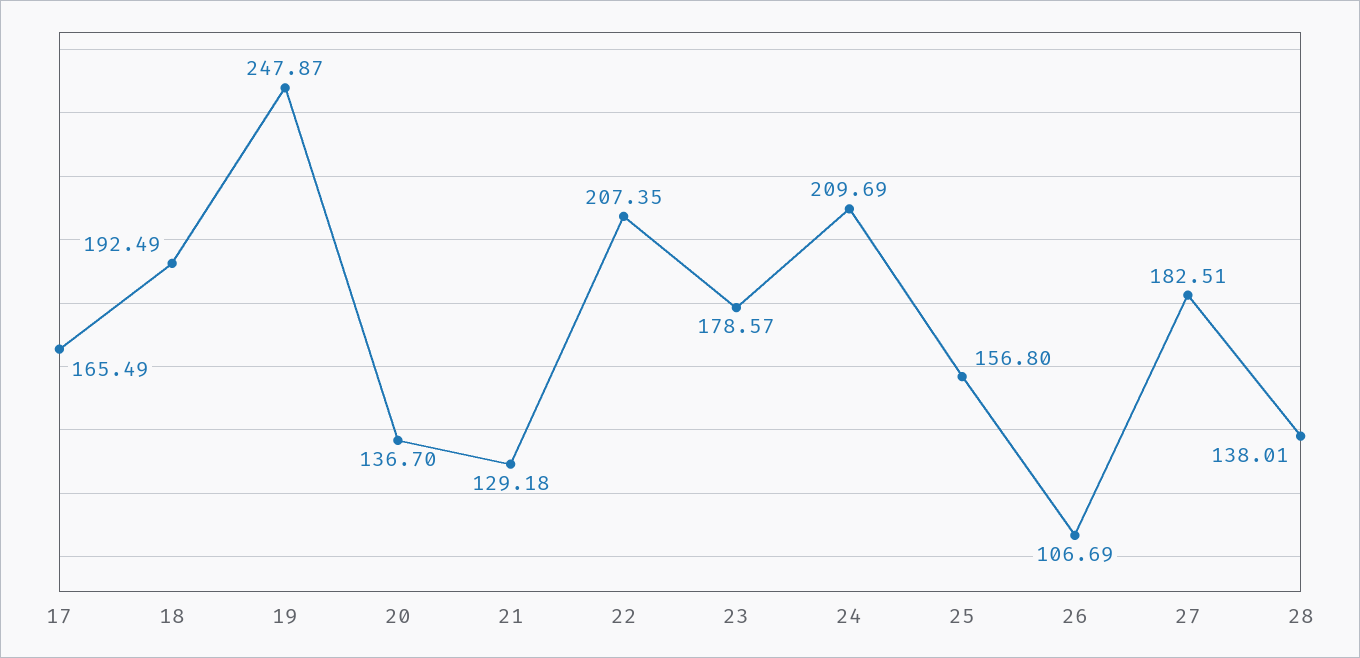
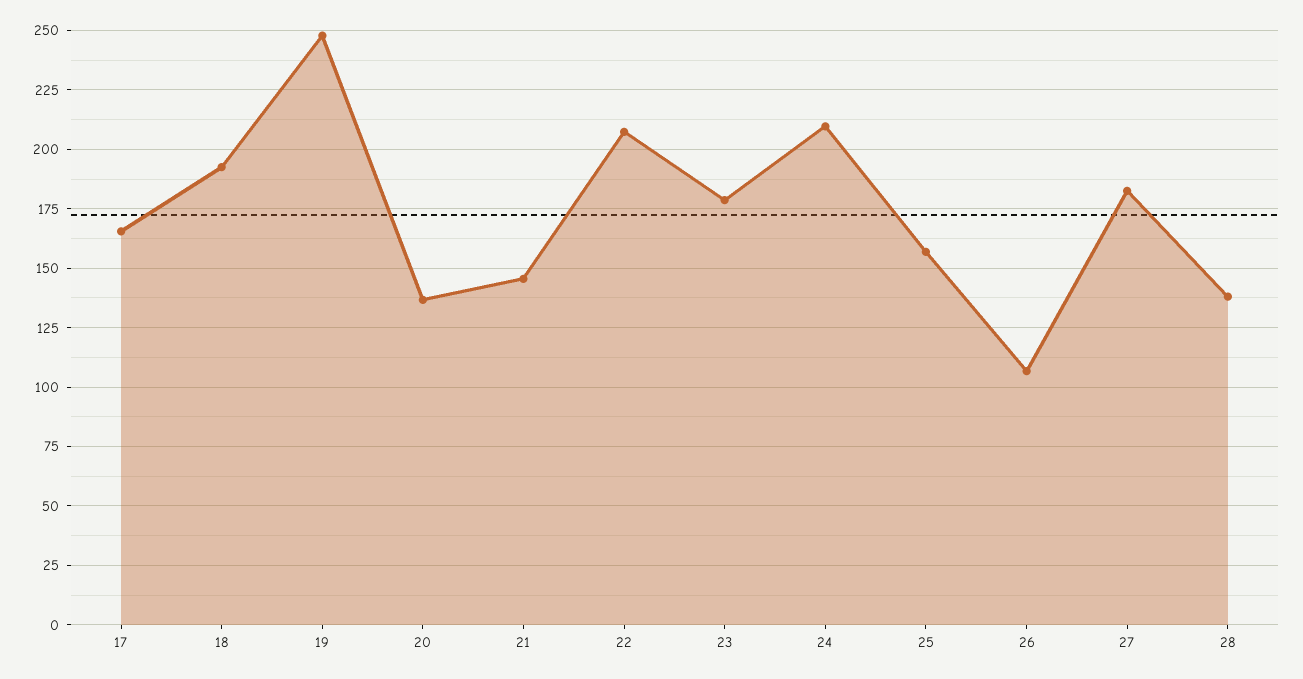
  {
    "17": 165.49,
    "18": 192.49,
    "19": 247.87,
    "20": 136.7,
-   "21": 129.18,
+   "21": 145,
    "22": 207.35,
    "23": 178.57,
    "24": 209.69,
    "25": 156.8,
    "26": 106.69,
    "27": 182.51,
    "28": 138.01
  }

